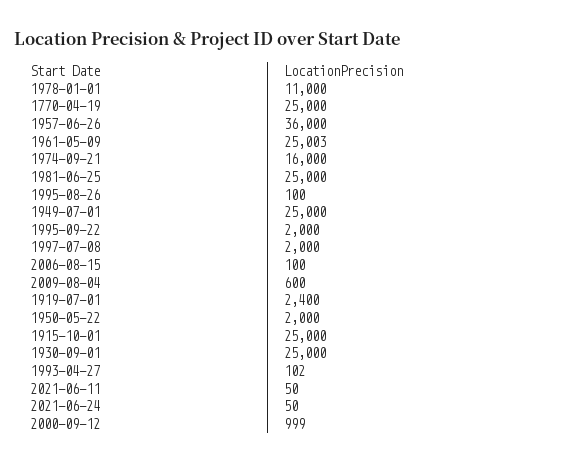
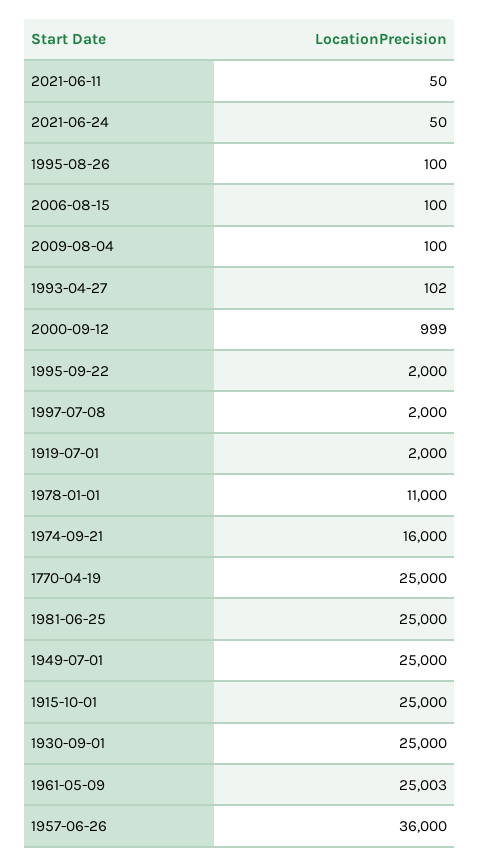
  {
    "1978-01-01": 11000,
    "1770-04-19": 25000,
    "1957-06-26": 36000,
    "1961-05-09": 25003,
    "1974-09-21": 16000,
    "1981-06-25": 25000,
    "1995-08-26": 100,
    "1949-07-01": 25000,
    "1995-09-22": 2000,
    "1997-07-08": 2000,
    "2006-08-15": 100,
-   "2009-08-04": 600,
+   "2009-08-04": 100,
-   "1919-07-01": 2400,
+   "1919-07-01": 2000,
-   "1950-05-22": 2000,
    "1915-10-01": 25000,
    "1930-09-01": 25000,
    "1993-04-27": 102,
    "2021-06-11": 50,
    "2021-06-24": 50,
    "2000-09-12": 999
  }

